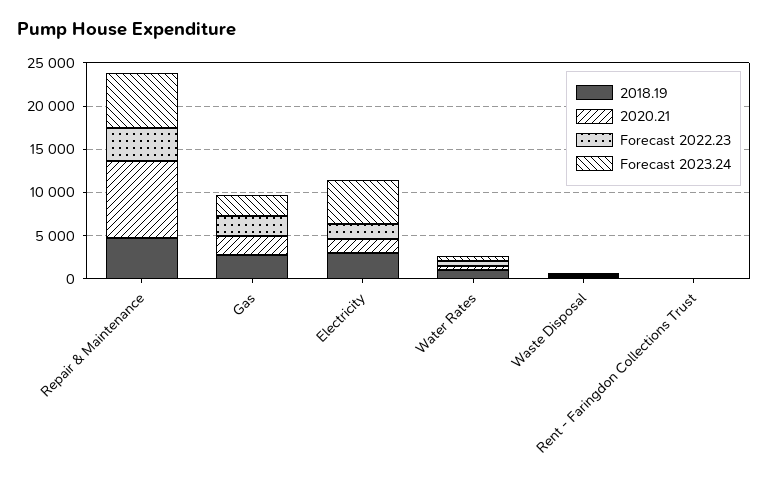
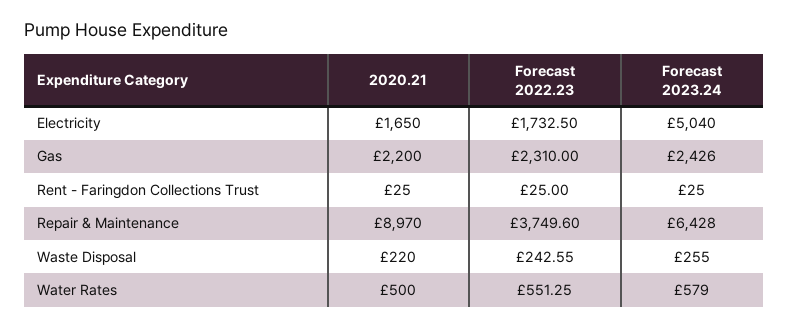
  {
-   "2018.19": {
-     "Repair & Maintenance": 5000,
-     "Gas": 3000,
-     "Electricity": 3000,
-     "Water Rates": 1000,
-     "Waste Disposal": 0,
-     "Rent - Faringdon Collections Trust": 0
-   },
    "2020.21": {
      "Repair & Maintenance": 8970,
      "Gas": 2200,
      "Electricity": 1650,
      "Water Rates": 500,
      "Waste Disposal": 220,
      "Rent - Faringdon Collections Trust": 25
    },
    "Forecast 2022.23": {
      "Repair & Maintenance": 3749.6,
      "Gas": 2310,
      "Electricity": 1732.5,
      "Water Rates": 551.25,
      "Waste Disposal": 242.55,
      "Rent - Faringdon Collections Trust": 25
    },
    "Forecast 2023.24": {
      "Repair & Maintenance": 6428,
      "Gas": 2426,
      "Electricity": 5040,
      "Water Rates": 579,
      "Waste Disposal": 255,
      "Rent - Faringdon Collections Trust": 25
    }
  }

